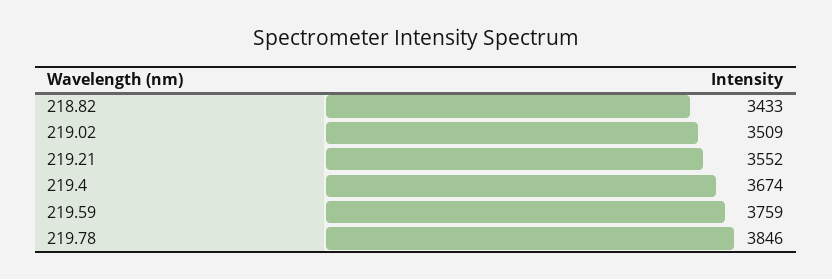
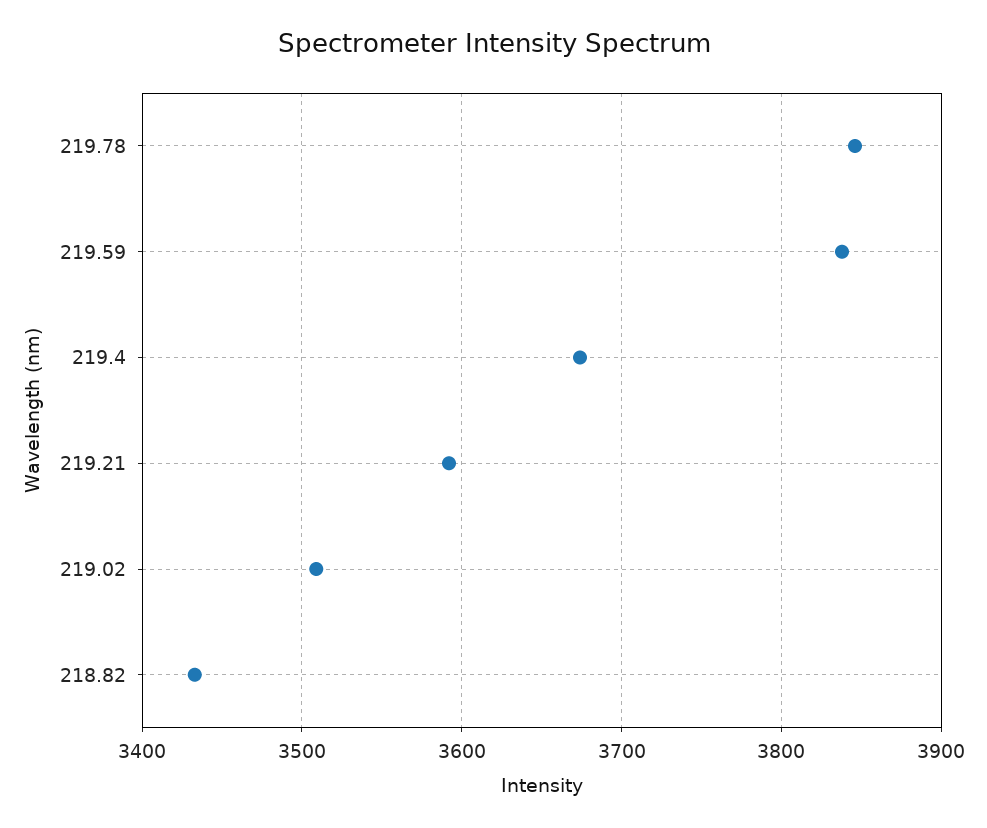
  {
    "218.82": 3433,
    "219.02": 3509,
-   "219.21": 3552,
+   "219.21": 3590,
    "219.4": 3674,
-   "219.59": 3759,
+   "219.59": 3840,
    "219.78": 3846
  }

